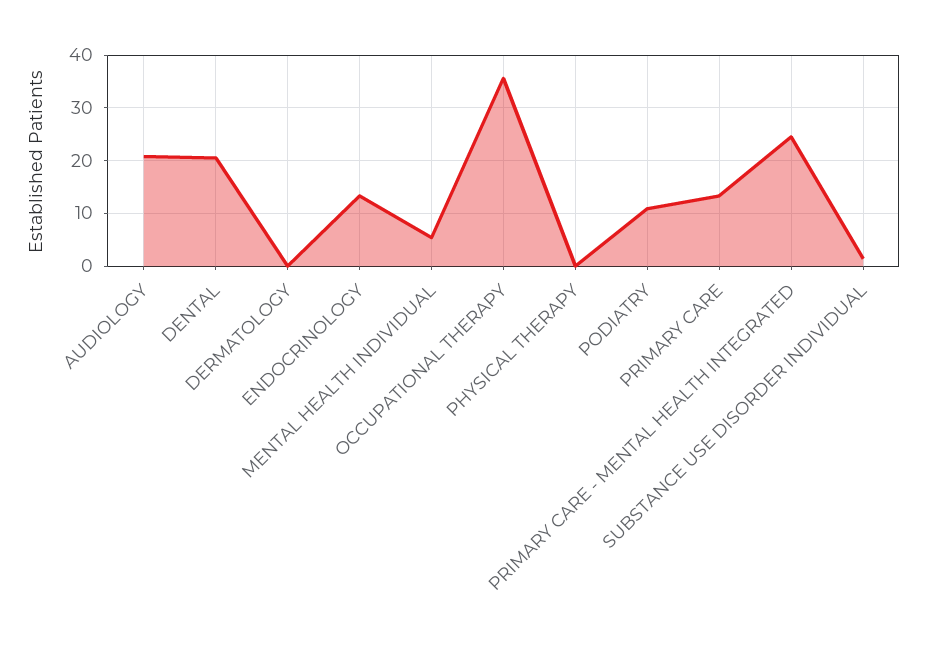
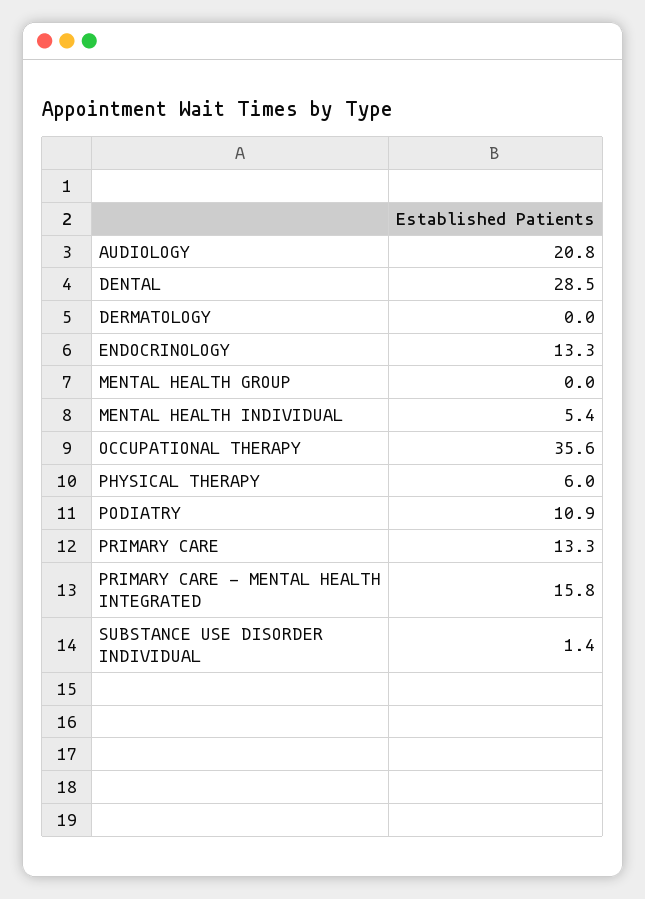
  {
    "AUDIOLOGY": 20.8,
-   "DENTAL": 20,
+   "DENTAL": 28.5,
    "DERMATOLOGY": 0,
    "ENDOCRINOLOGY": 13.3,
    "MENTAL HEALTH INDIVIDUAL": 5.4,
    "OCCUPATIONAL THERAPY": 35.6,
-   "PHYSICAL THERAPY": 0,
+   "PHYSICAL THERAPY": 6,
    "PODIATRY": 10.9,
    "PRIMARY CARE": 13.3,
-   "PRIMARY CARE - MENTAL HEALTH INTEGRATED": 24,
+   "PRIMARY CARE - MENTAL HEALTH INTEGRATED": 15.8,
-   "SUBSTANCE USE DISORDER INDIVIDUAL": 1.4
+   "SUBSTANCE USE DISORDER INDIVIDUAL": 1.4,
+   "MENTAL HEALTH GROUP": 0
  }

